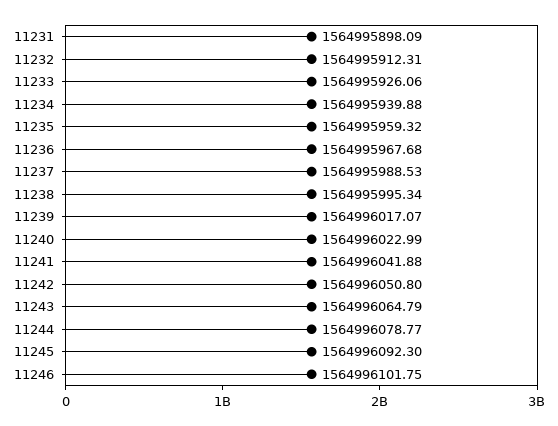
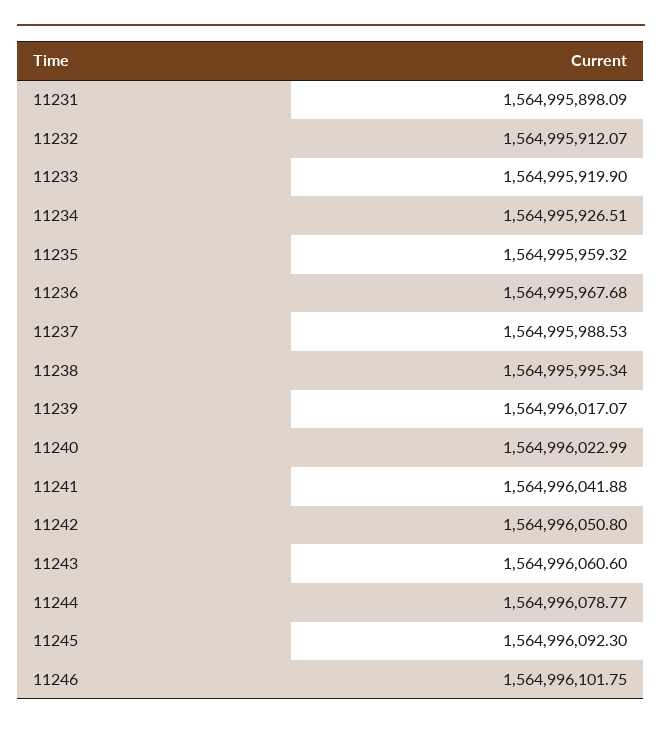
  {
    "11231": 1564995898.09,
-   "11232": 1564995912.31,
+   "11232": 1564995912.07,
-   "11233": 1564995926.06,
+   "11233": 1564995919.9,
-   "11234": 1564995939.88,
+   "11234": 1564995926.51,
    "11235": 1564995959.32,
    "11236": 1564995967.68,
    "11237": 1564995988.53,
    "11238": 1564995995.34,
    "11239": 1564996017.07,
    "11240": 1564996022.99,
    "11241": 1564996041.88,
    "11242": 1564996050.8,
-   "11243": 1564996064.79,
+   "11243": 1564996060.6,
    "11244": 1564996078.77,
    "11245": 1564996092.3,
    "11246": 1564996101.75
  }

